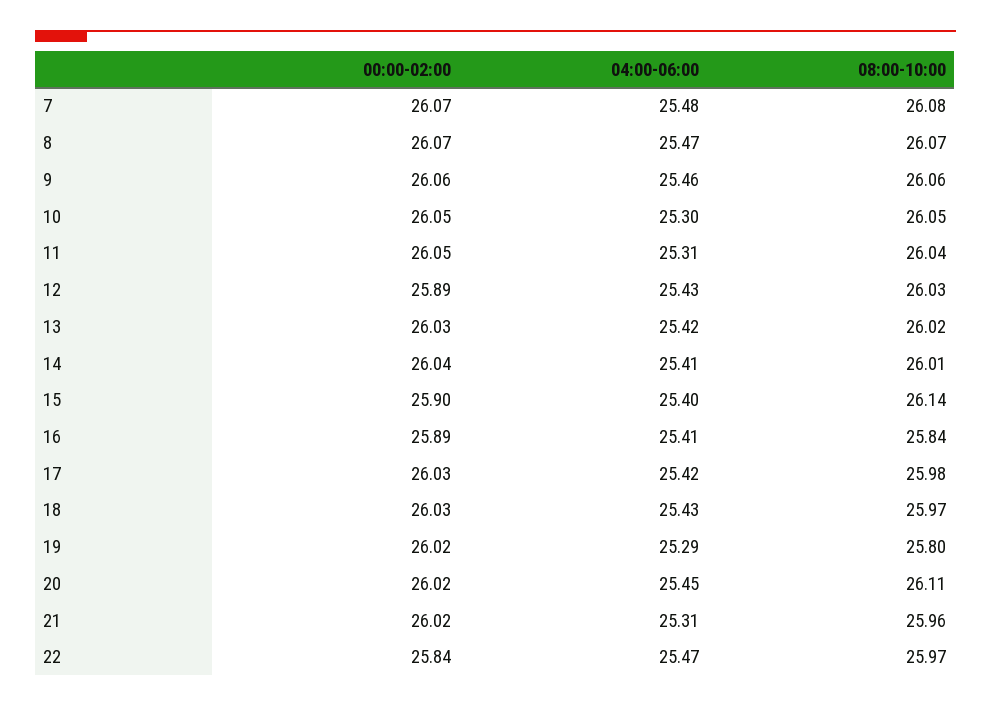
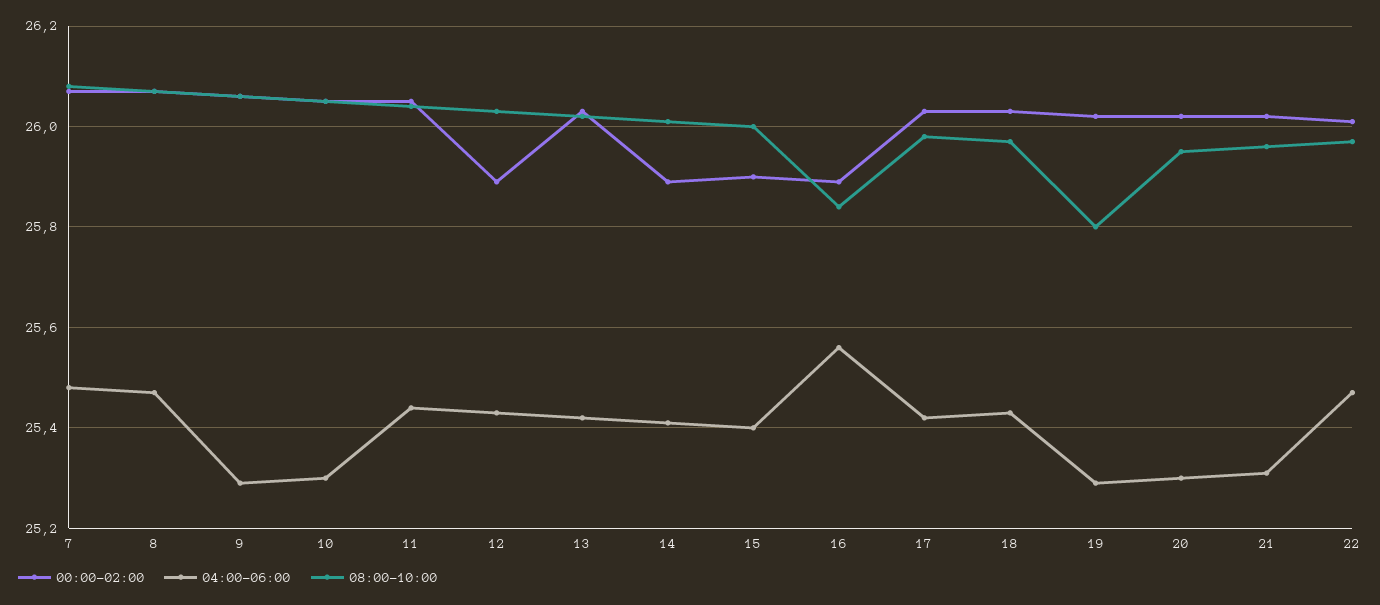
  {
    "00:00-02:00": {
      "7": 26.07,
      "8": 26.07,
      "9": 26.06,
      "10": 26.05,
      "11": 26.05,
      "12": 25.89,
      "13": 26.03,
-     "14": 26.04,
+     "14": 25.9,
      "15": 25.9,
      "16": 25.89,
      "17": 26.03,
      "18": 26.03,
      "19": 26.02,
      "20": 26.02,
      "21": 26.02,
-     "22": 25.84
+     "22": 26
    },
    "04:00-06:00": {
      "7": 25.48,
      "8": 25.47,
-     "9": 25.46,
+     "9": 25.3,
      "10": 25.3,
-     "11": 25.31,
+     "11": 25.45,
      "12": 25.43,
      "13": 25.42,
      "14": 25.41,
      "15": 25.4,
-     "16": 25.41,
+     "16": 25.55,
      "17": 25.42,
      "18": 25.43,
      "19": 25.29,
-     "20": 25.45,
+     "20": 25.3,
      "21": 25.31,
      "22": 25.47
    },
    "08:00-10:00": {
      "7": 26.08,
      "8": 26.07,
      "9": 26.06,
      "10": 26.05,
      "11": 26.04,
      "12": 26.03,
      "13": 26.02,
      "14": 26.01,
-     "15": 26.14,
+     "15": 26,
      "16": 25.84,
      "17": 25.98,
      "18": 25.97,
      "19": 25.8,
-     "20": 26.11,
+     "20": 25.95,
      "21": 25.96,
      "22": 25.97
    }
  }

